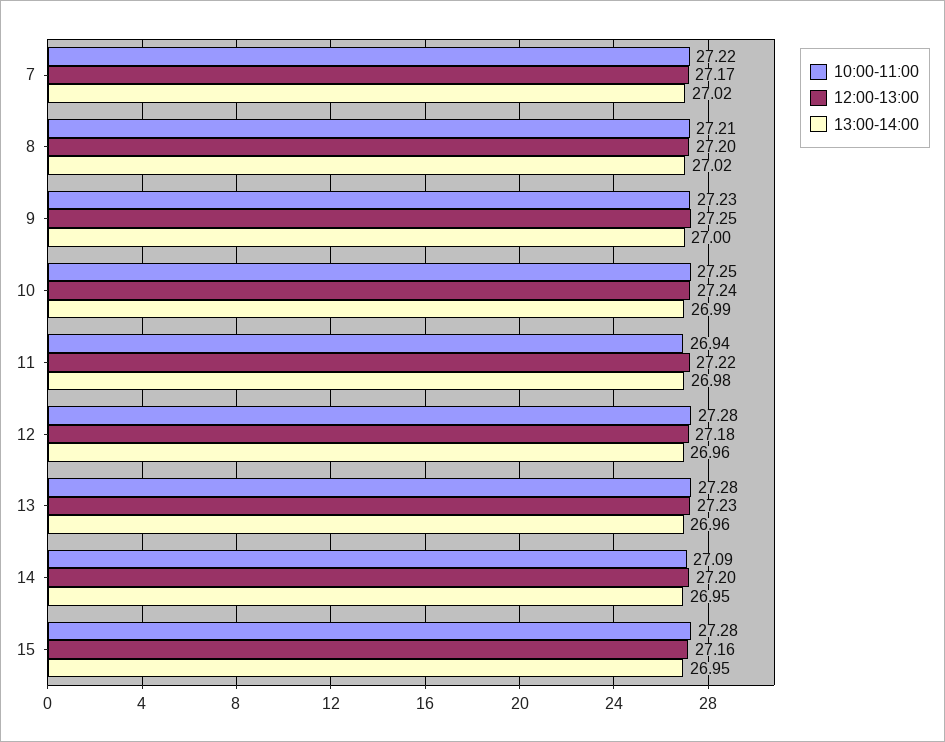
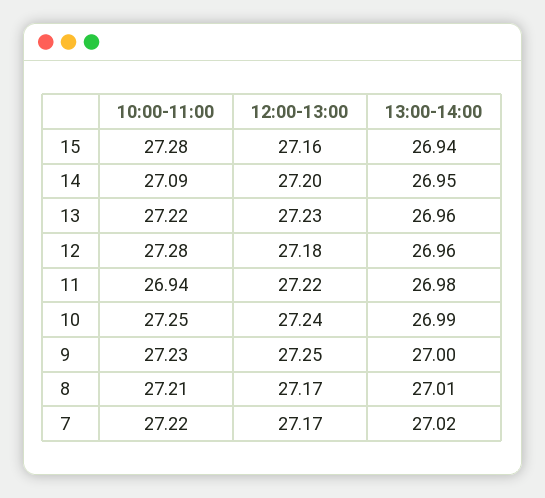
  {
    "10:00-11:00": {
      "7": 27.22,
      "8": 27.21,
      "9": 27.23,
      "10": 27.25,
      "11": 26.94,
      "12": 27.28,
-     "13": 27.28,
+     "13": 27.22,
      "14": 27.09,
      "15": 27.28
    },
    "12:00-13:00": {
      "7": 27.17,
-     "8": 27.2,
+     "8": 27.17,
      "9": 27.25,
      "10": 27.24,
      "11": 27.22,
      "12": 27.18,
      "13": 27.23,
      "14": 27.2,
      "15": 27.16
    },
    "13:00-14:00": {
      "7": 27.02,
-     "8": 27.02,
+     "8": 27.01,
      "9": 27,
      "10": 26.99,
      "11": 26.98,
      "12": 26.96,
      "13": 26.96,
      "14": 26.95,
-     "15": 26.95
+     "15": 26.94
    }
  }

